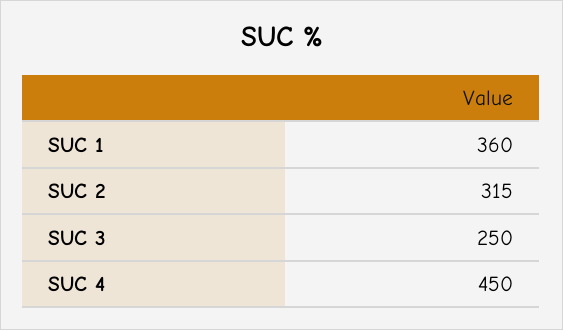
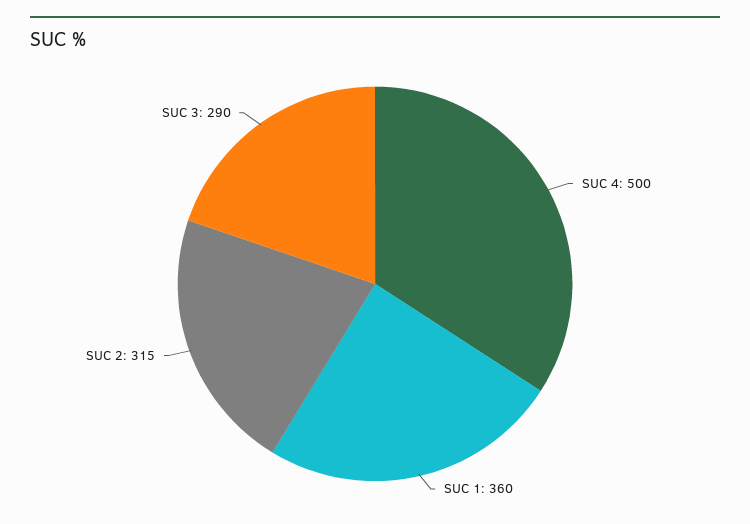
  {
    "SUC 1": 360,
    "SUC 2": 315,
-   "SUC 3": 250,
+   "SUC 3": 290,
-   "SUC 4": 450
+   "SUC 4": 500
  }

